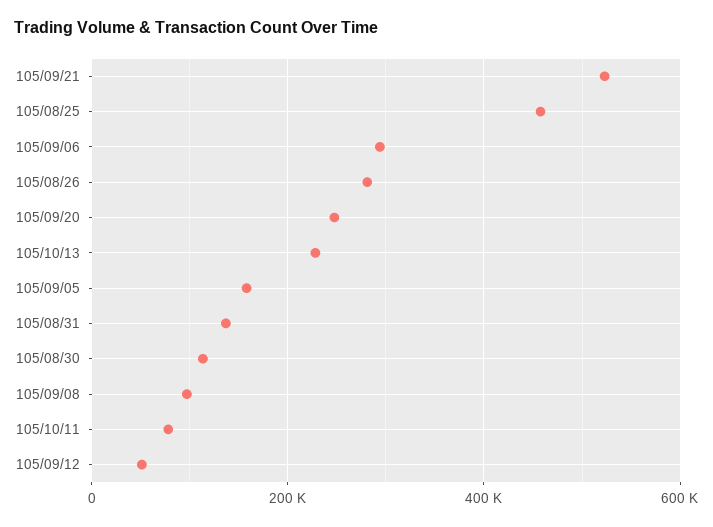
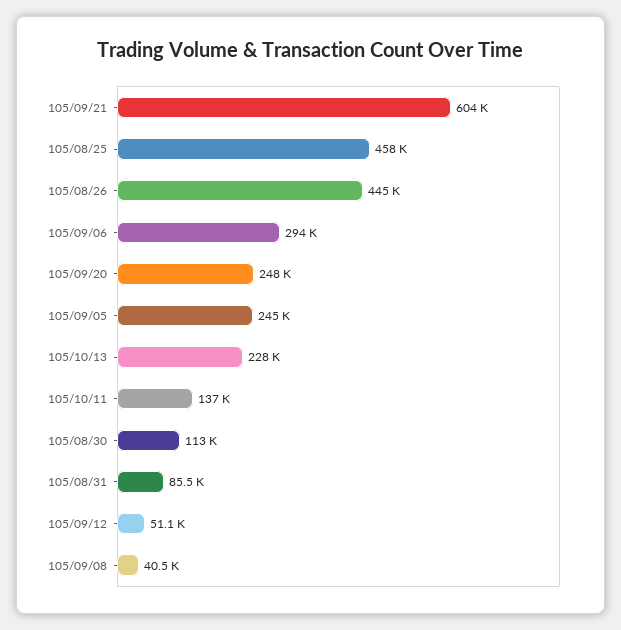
  {
-   "105/09/21": 520000,
+   "105/09/21": 604000,
    "105/08/25": 458000,
    "105/09/06": 294000,
-   "105/08/26": 280000,
+   "105/08/26": 445000,
    "105/09/20": 248000,
    "105/10/13": 228000,
-   "105/09/05": 160000,
+   "105/09/05": 245000,
-   "105/08/31": 140000,
+   "105/08/31": 85500,
    "105/08/30": 113000,
-   "105/09/08": 100000,
+   "105/09/08": 40500,
-   "105/10/11": 80000,
+   "105/10/11": 137000,
    "105/09/12": 51100
  }

